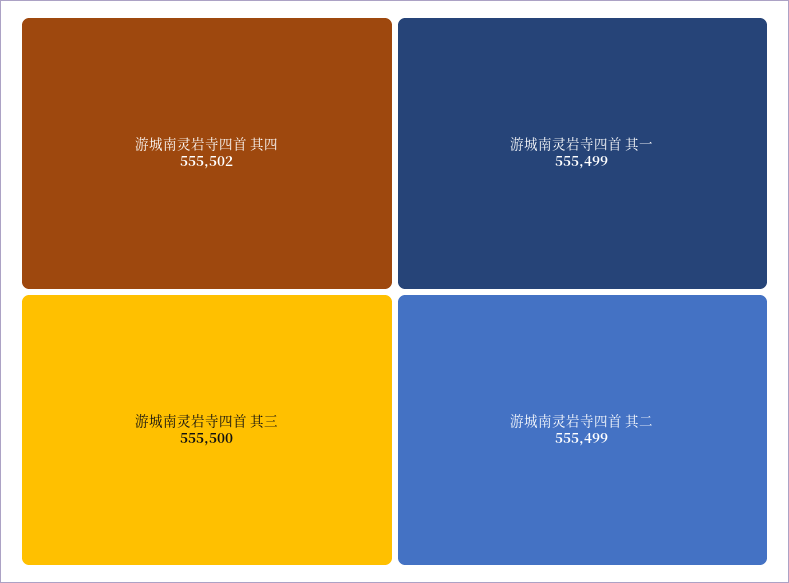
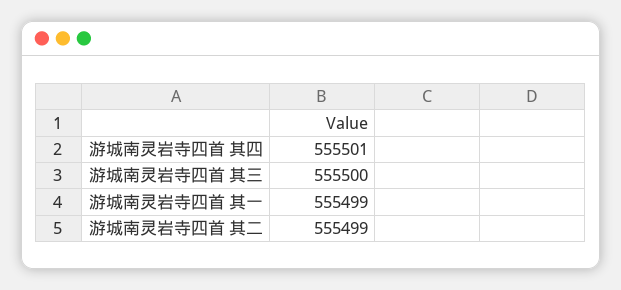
  {
-   "游城南灵岩寺四首 其四": 555502,
+   "游城南灵岩寺四首 其四": 555501,
    "游城南灵岩寺四首 其三": 555500,
    "游城南灵岩寺四首 其一": 555499,
    "游城南灵岩寺四首 其二": 555499
  }

